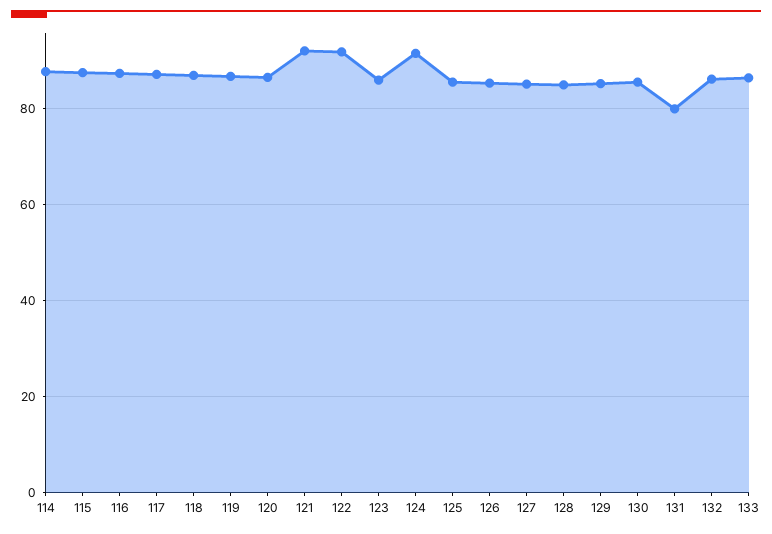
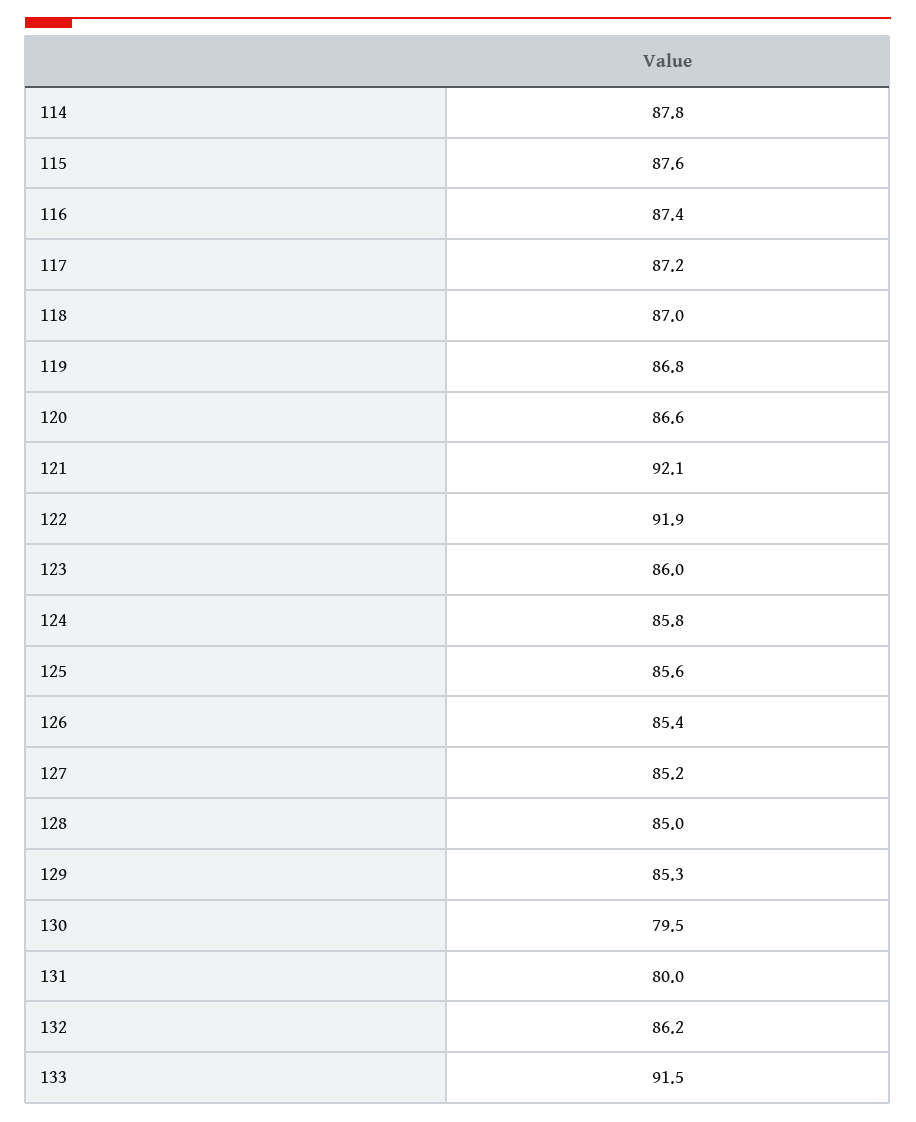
  {
    "114": 87.8,
    "115": 87.6,
    "116": 87.4,
    "117": 87.2,
    "118": 87,
    "119": 86.8,
    "120": 86.6,
    "121": 92.1,
    "122": 91.9,
    "123": 86,
-   "124": 92,
+   "124": 85.8,
    "125": 85.6,
    "126": 85.4,
    "127": 85.2,
    "128": 85,
    "129": 85.3,
-   "130": 86,
+   "130": 79.5,
    "131": 80,
    "132": 86.2,
-   "133": 86
+   "133": 91.5
  }

